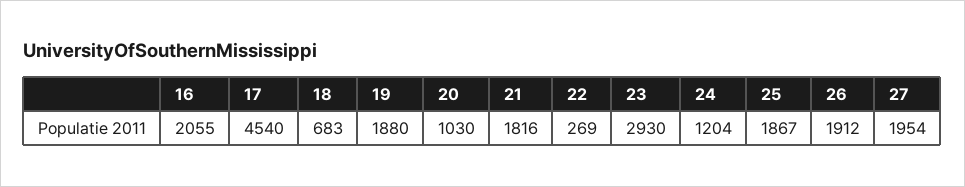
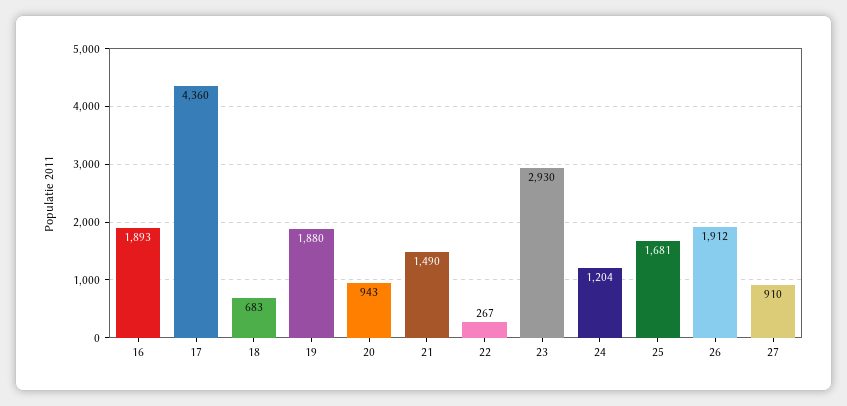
  {
-   "16": 2055,
+   "16": 1893,
-   "17": 4540,
+   "17": 4360,
    "18": 683,
    "19": 1880,
-   "20": 1030,
+   "20": 943,
-   "21": 1816,
+   "21": 1490,
-   "22": 269,
+   "22": 267,
    "23": 2930,
    "24": 1204,
-   "25": 1867,
+   "25": 1681,
    "26": 1912,
-   "27": 1954
+   "27": 910
  }

